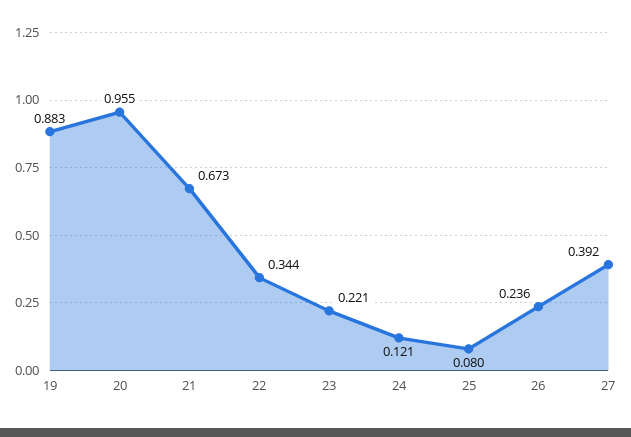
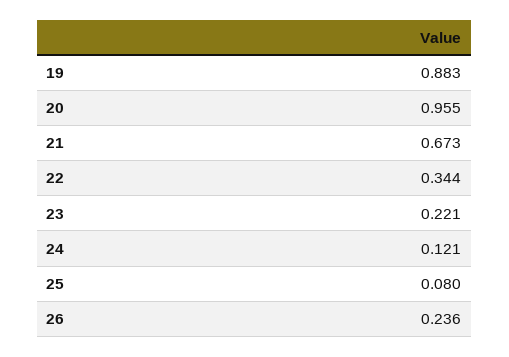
  {
    "19": 0.883,
    "20": 0.955,
    "21": 0.673,
    "22": 0.344,
    "23": 0.221,
    "24": 0.121,
    "25": 0.08,
-   "26": 0.236,
+   "26": 0.236
-   "27": 0.392
  }

